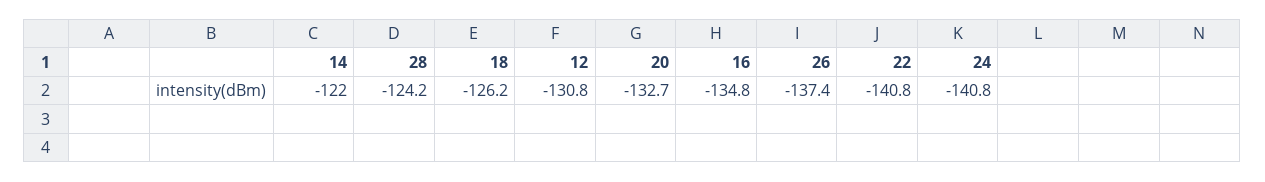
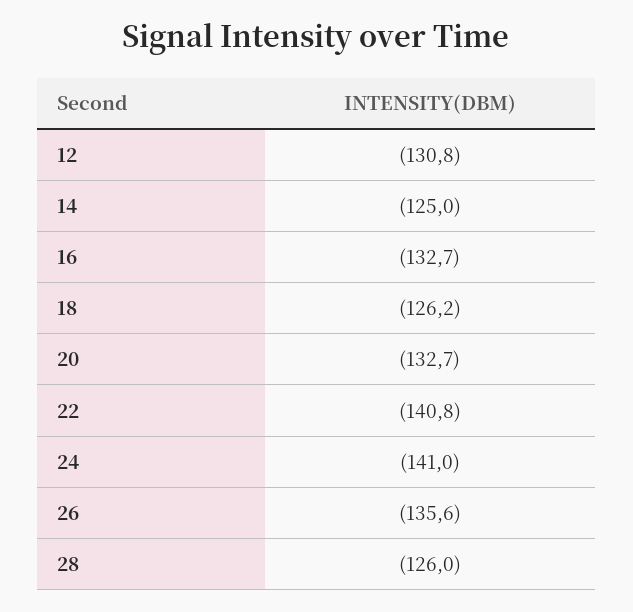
  {
-   "14": -122,
+   "14": -125,
-   "28": -124.2,
+   "28": -126,
    "18": -126.2,
    "12": -130.8,
    "20": -132.7,
-   "16": -134.8,
+   "16": -132.7,
-   "26": -137.4,
+   "26": -135.6,
    "22": -140.8,
-   "24": -140.8
+   "24": -141
  }

